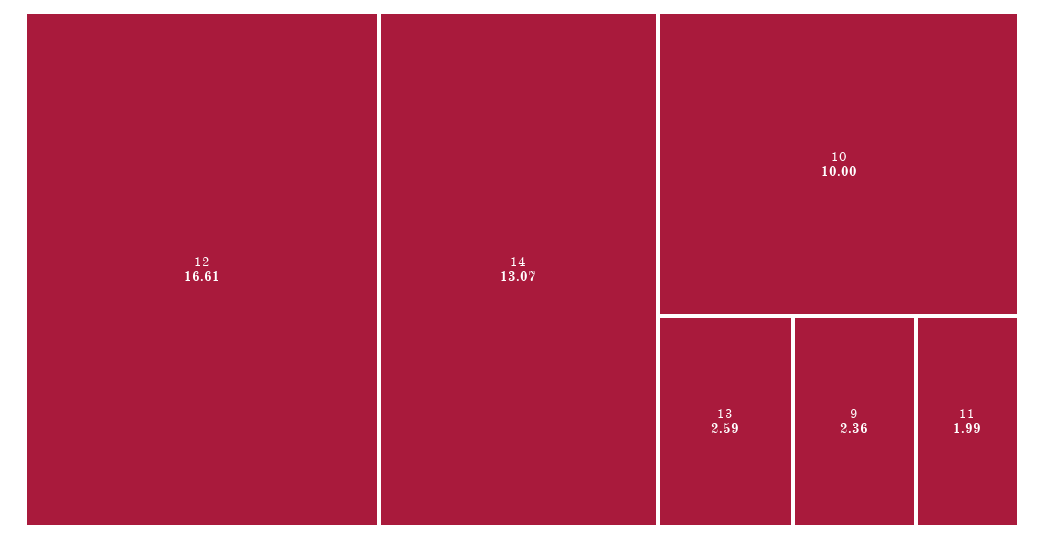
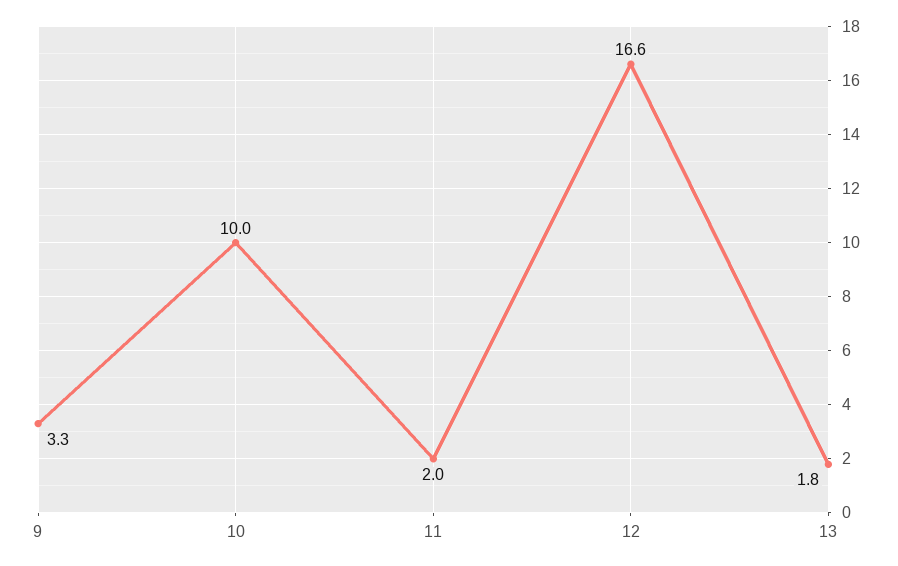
  {
    "12": 16.61,
-   "14": 13.07,
    "10": 10,
-   "13": 2.59,
+   "13": 1.8,
-   "9": 2.36,
+   "9": 3.3,
    "11": 1.99
  }

